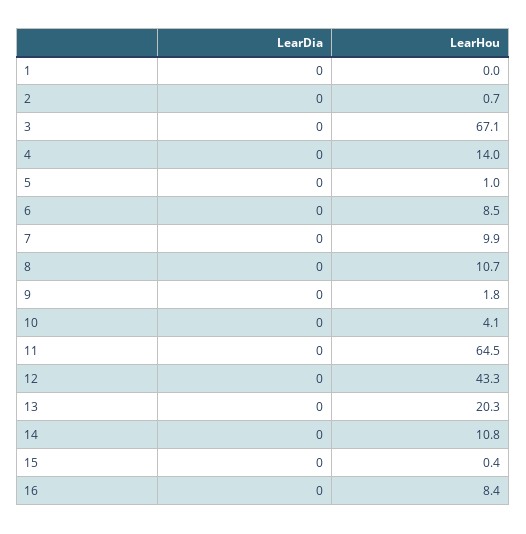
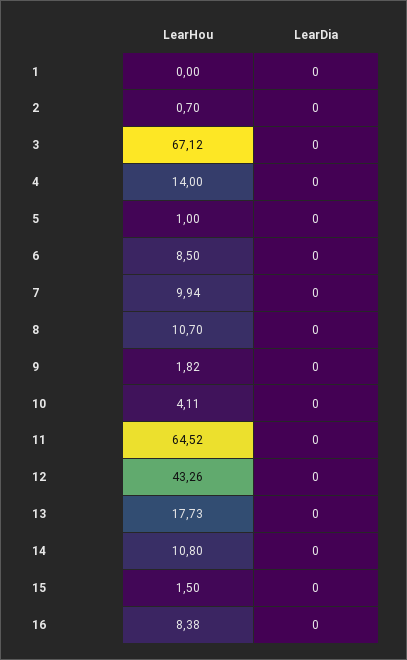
  {
    "LearDia": {
      "1": 0,
      "2": 0,
      "3": 0,
      "4": 0,
      "5": 0,
      "6": 0,
      "7": 0,
      "8": 0,
      "9": 0,
      "10": 0,
      "11": 0,
      "12": 0,
      "13": 0,
      "14": 0,
      "15": 0,
      "16": 0
    },
    "LearHou": {
      "1": 0,
      "2": 0.7,
      "3": 67.12,
      "4": 14,
      "5": 1,
      "6": 8.5,
      "7": 9.94,
      "8": 10.7,
      "9": 1.82,
      "10": 4.11,
      "11": 64.52,
      "12": 43.26,
-     "13": 20.3,
+     "13": 17.73,
      "14": 10.8,
-     "15": 0.4,
+     "15": 1.5,
      "16": 8.38
    }
  }

